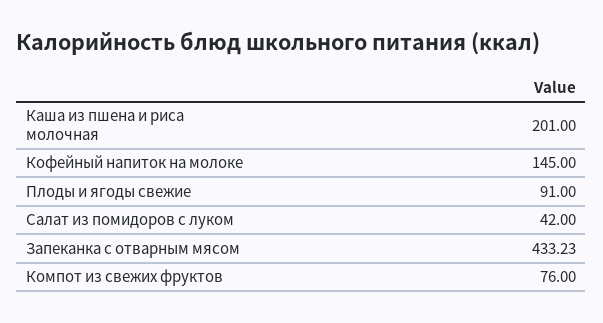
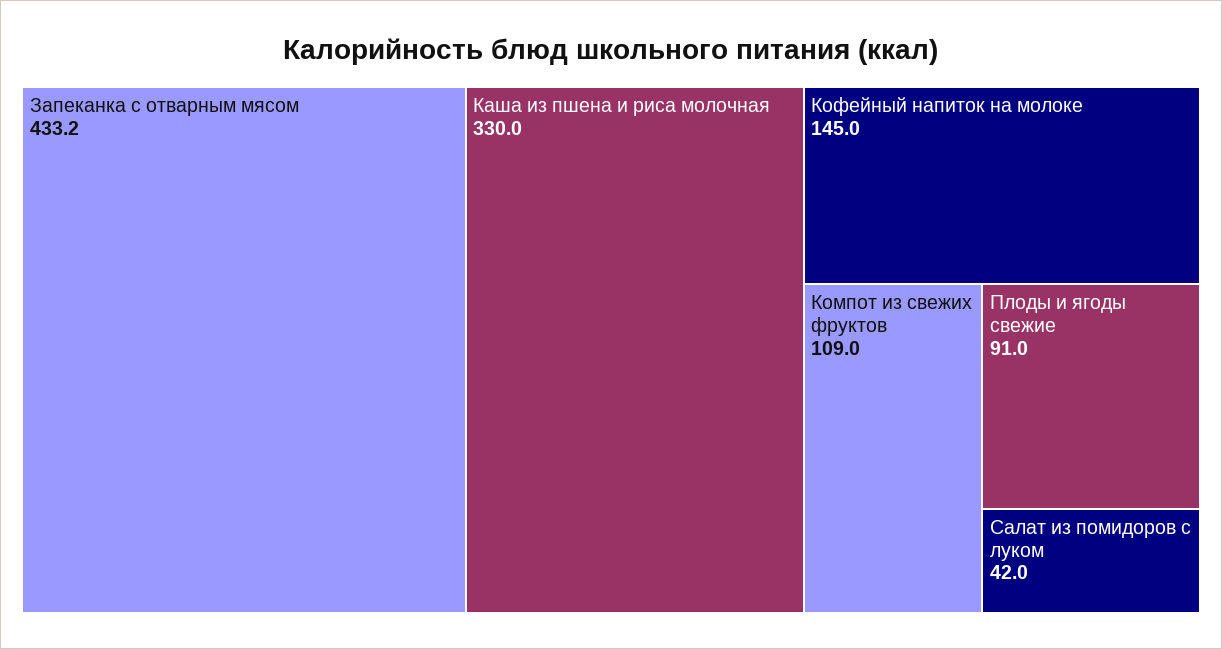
  {
-   "Каша из пшена и риса молочная": 201,
+   "Каша из пшена и риса молочная": 330,
    "Кофейный напиток на молоке": 145,
    "Плоды и ягоды свежие": 91,
    "Салат из помидоров с луком": 42,
    "Запеканка с отварным мясом": 433.23,
-   "Компот из свежих фруктов": 76
+   "Компот из свежих фруктов": 109
  }

